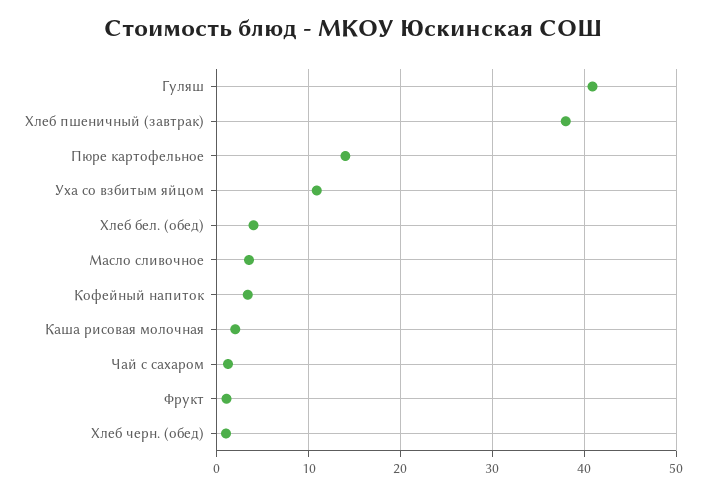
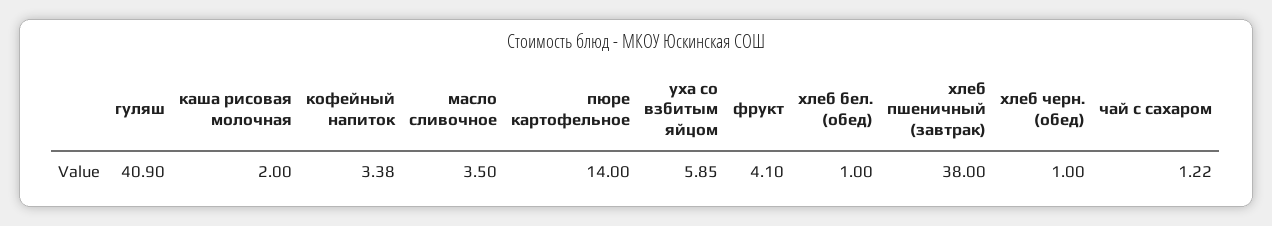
  {
    "Гуляш": 40.9,
    "Хлеб пшеничный (завтрак)": 38,
    "Пюре картофельное": 14,
-   "Уха со взбитым яйцом": 11,
+   "Уха со взбитым яйцом": 5.85,
-   "Хлеб бел. (обед)": 4,
+   "Хлеб бел. (обед)": 1,
    "Масло сливочное": 3.5,
    "Кофейный напиток": 3.38,
    "Каша рисовая молочная": 2,
    "Чай с сахаром": 1.22,
-   "Фрукт": 1,
+   "Фрукт": 4.1,
    "Хлеб черн. (обед)": 1
  }

